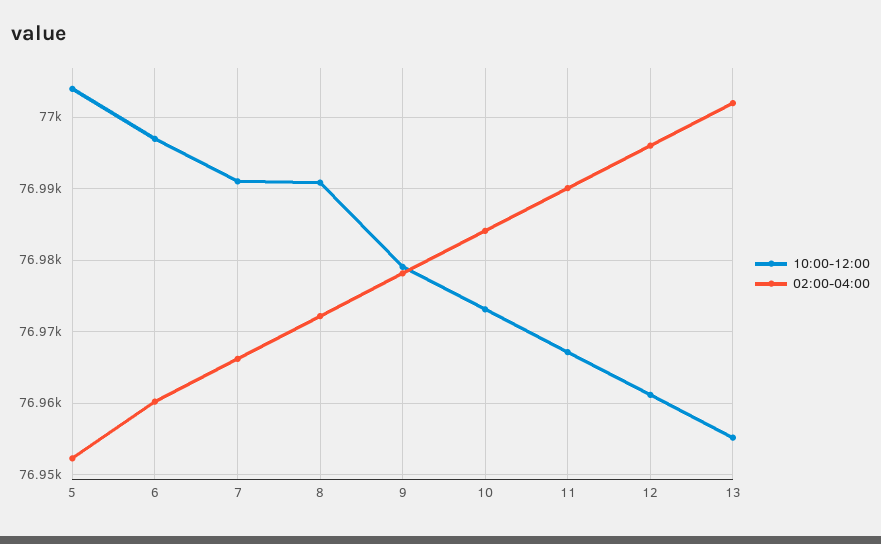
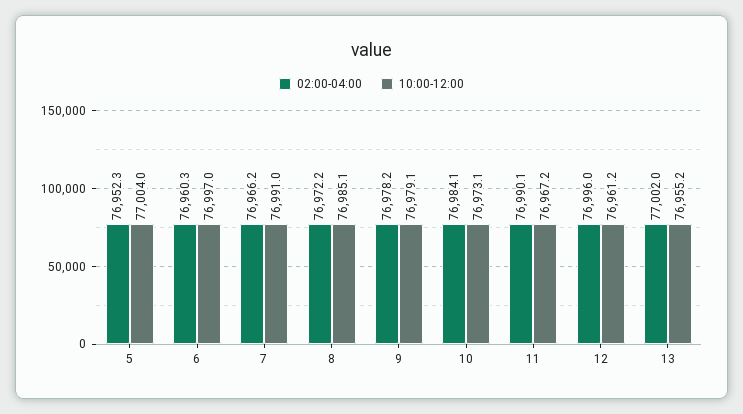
  {
    "10:00-12:00": {
      "5": 77004,
      "6": 76997,
      "7": 76991,
-     "8": 76991,
+     "8": 76985.1,
      "9": 76979.1,
      "10": 76973.1,
      "11": 76967.2,
      "12": 76961.2,
      "13": 76955.2
    },
    "02:00-04:00": {
      "5": 76952.3,
      "6": 76960.3,
      "7": 76966.2,
      "8": 76972.2,
      "9": 76978.2,
      "10": 76984.1,
      "11": 76990.1,
      "12": 76996,
      "13": 77002
    }
  }

